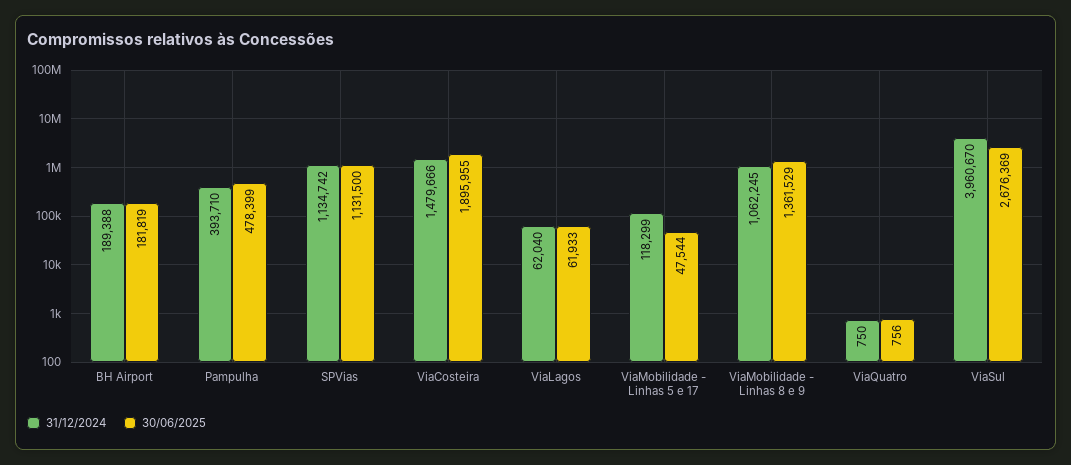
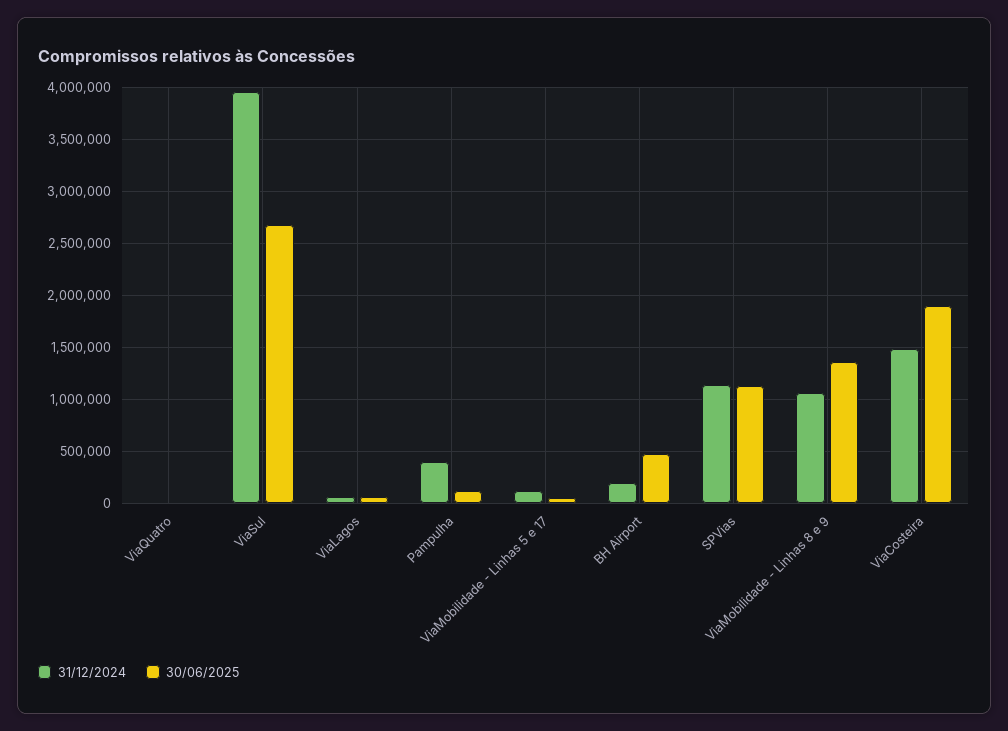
  {
    "31/12/2024": {
      "BH Airport": 189388,
      "Pampulha": 393710,
      "SPVias": 1134742,
      "ViaCosteira": 1479666,
      "ViaLagos": 62040,
      "ViaMobilidade - Linhas 5 e 17": 118299,
      "ViaMobilidade - Linhas 8 e 9": 1062245,
      "ViaQuatro": 750,
      "ViaSul": 3960670
    },
    "30/06/2025": {
-     "BH Airport": 181819,
+     "BH Airport": 500000,
-     "Pampulha": 478399,
+     "Pampulha": 100000,
      "SPVias": 1131500,
      "ViaCosteira": 1895955,
      "ViaLagos": 61933,
      "ViaMobilidade - Linhas 5 e 17": 47544,
      "ViaMobilidade - Linhas 8 e 9": 1361529,
      "ViaQuatro": 756,
      "ViaSul": 2676369
    }
  }

